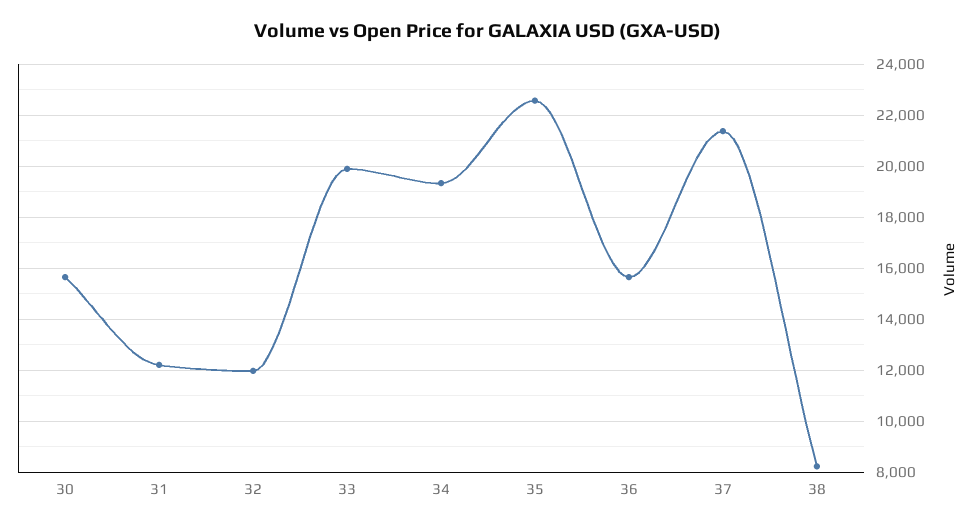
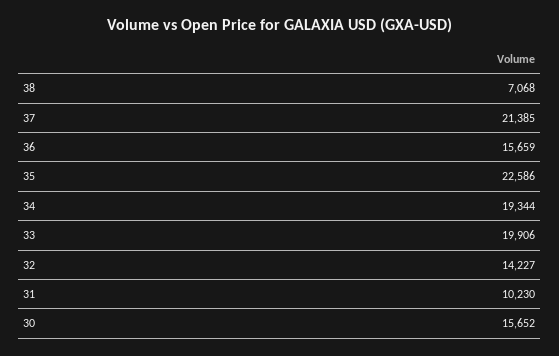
  {
    "30": 15652,
-   "31": 12250,
+   "31": 10230,
-   "32": 12000,
+   "32": 14227,
    "33": 19906,
    "34": 19344,
    "35": 22586,
    "36": 15659,
    "37": 21385,
-   "38": 8250
+   "38": 7068
  }

